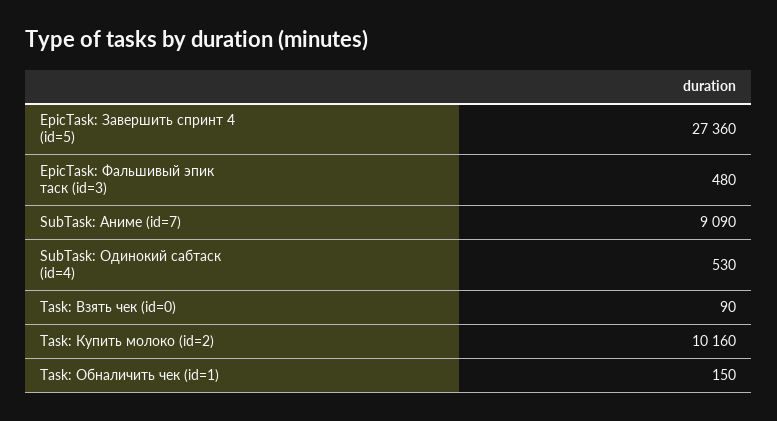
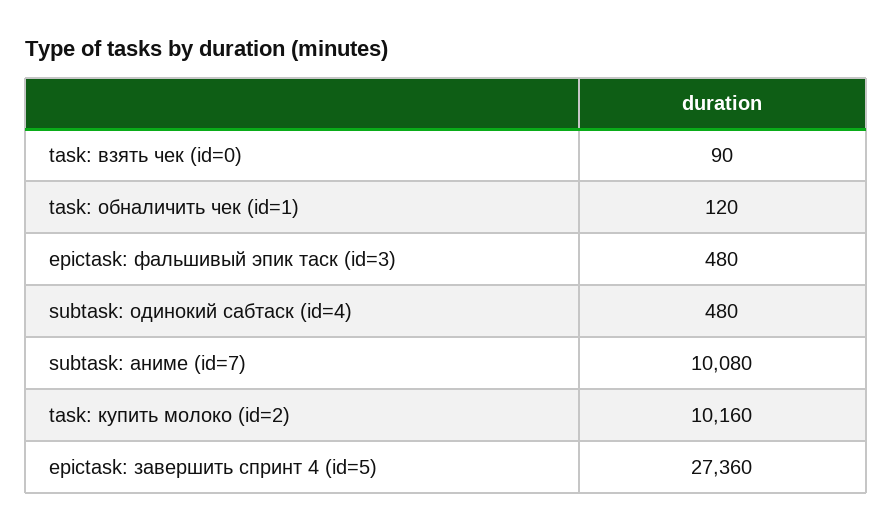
  {
    "EpicTask: Завершить спринт 4 (id=5)": 27360,
    "EpicTask: Фальшивый эпик таск (id=3)": 480,
-   "SubTask: Аниме (id=7)": 9090,
+   "SubTask: Аниме (id=7)": 10080,
-   "SubTask: Одинокий сабтаск (id=4)": 530,
+   "SubTask: Одинокий сабтаск (id=4)": 480,
    "Task: Взять чек (id=0)": 90,
    "Task: Купить молоко (id=2)": 10160,
-   "Task: Обналичить чек (id=1)": 150
+   "Task: Обналичить чек (id=1)": 120
  }

